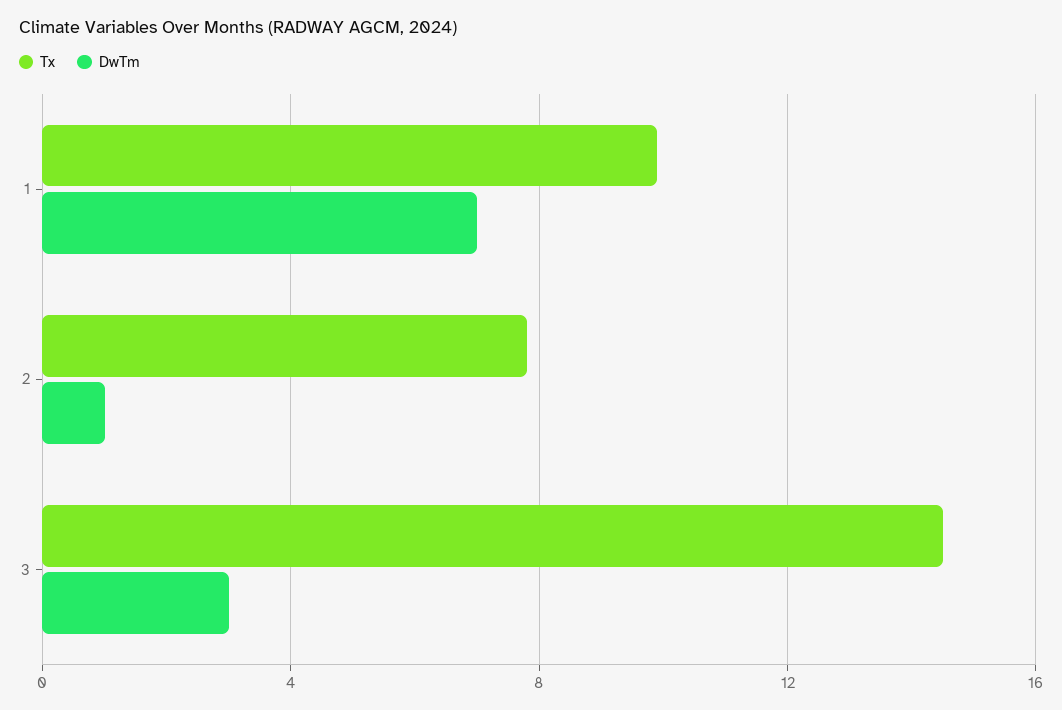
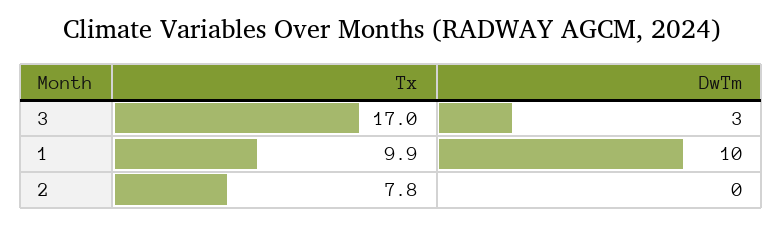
  {
    "Tx": {
      "1": 9.9,
      "2": 7.8,
-     "3": 14.5
+     "3": 17
    },
    "DwTm": {
-     "1": 7,
+     "1": 10,
-     "2": 1,
+     "2": 0,
      "3": 3
    }
  }

